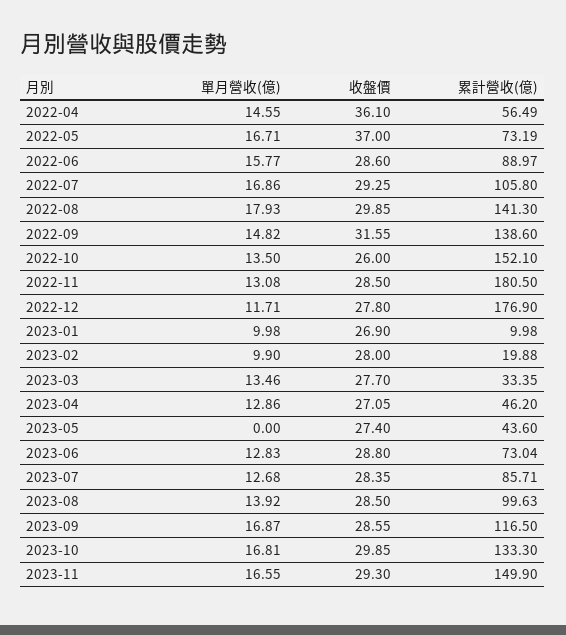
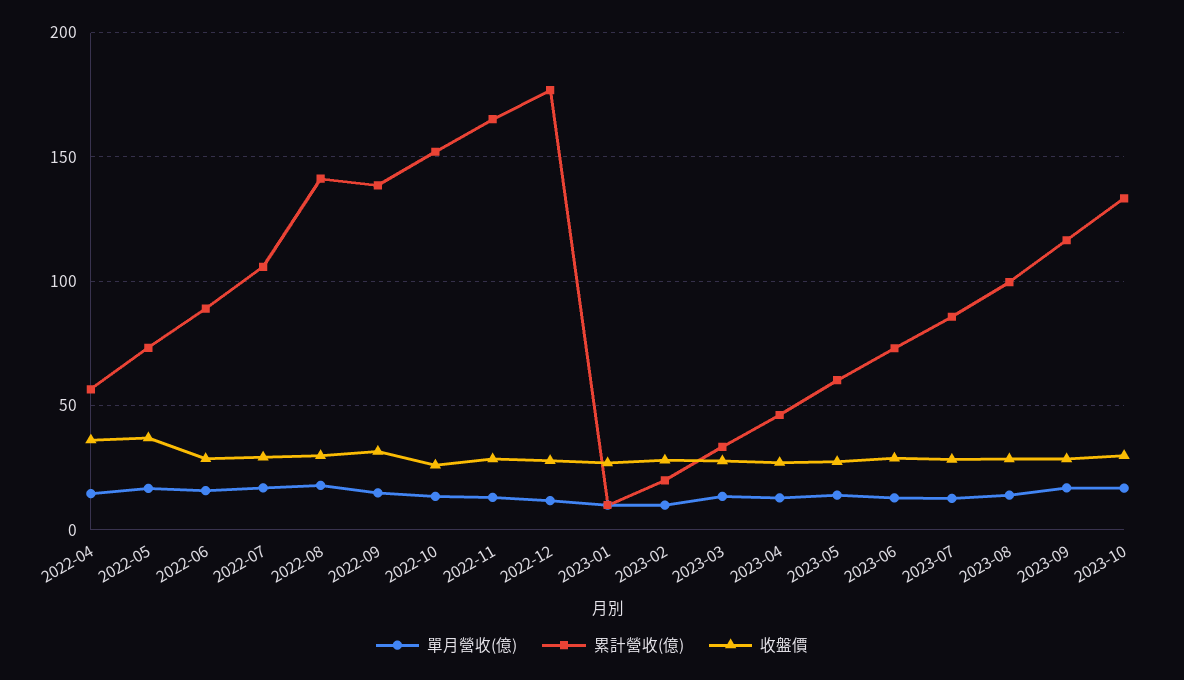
  {
    "單月營收(億)": {
      "2022-04": 14.55,
      "2022-05": 16.71,
      "2022-06": 15.77,
      "2022-07": 16.86,
      "2022-08": 17.93,
      "2022-09": 14.82,
      "2022-10": 13.5,
      "2022-11": 13.08,
      "2022-12": 11.71,
      "2023-01": 9.98,
      "2023-02": 9.9,
      "2023-03": 13.46,
      "2023-04": 12.86,
-     "2023-05": 0,
+     "2023-05": 15,
      "2023-06": 12.83,
      "2023-07": 12.68,
      "2023-08": 13.92,
      "2023-09": 16.87,
-     "2023-10": 16.81,
+     "2023-10": 16.81
-     "2023-11": 16.55
    },
    "收盤價": {
      "2022-04": 36.1,
      "2022-05": 37,
      "2022-06": 28.6,
      "2022-07": 29.25,
      "2022-08": 29.85,
      "2022-09": 31.55,
      "2022-10": 26,
      "2022-11": 28.5,
      "2022-12": 27.8,
      "2023-01": 26.9,
      "2023-02": 28,
      "2023-03": 27.7,
      "2023-04": 27.05,
      "2023-05": 27.4,
      "2023-06": 28.8,
      "2023-07": 28.35,
      "2023-08": 28.5,
      "2023-09": 28.55,
-     "2023-10": 29.85,
+     "2023-10": 29.85
-     "2023-11": 29.3
    },
    "累計營收(億)": {
      "2022-04": 56.49,
      "2022-05": 73.19,
      "2022-06": 88.97,
      "2022-07": 105.8,
      "2022-08": 141.3,
      "2022-09": 138.6,
      "2022-10": 152.1,
-     "2022-11": 180.5,
+     "2022-11": 165,
      "2022-12": 176.9,
      "2023-01": 9.98,
      "2023-02": 19.88,
      "2023-03": 33.35,
      "2023-04": 46.2,
-     "2023-05": 43.6,
+     "2023-05": 60,
      "2023-06": 73.04,
      "2023-07": 85.71,
      "2023-08": 99.63,
      "2023-09": 116.5,
-     "2023-10": 133.3,
+     "2023-10": 133.3
-     "2023-11": 149.9
    }
  }

